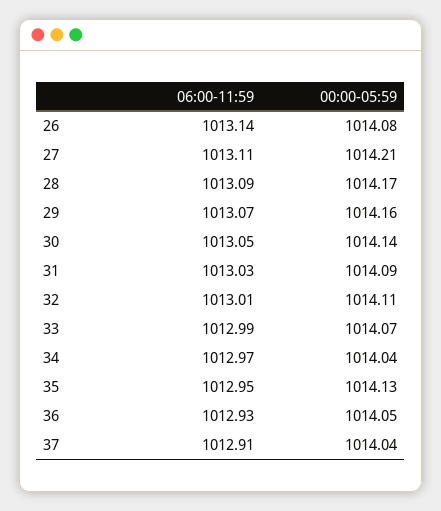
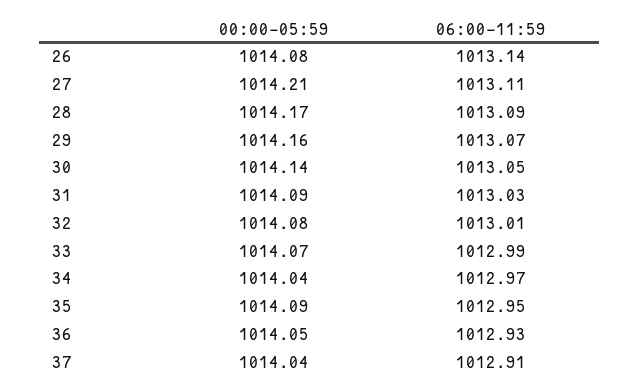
  {
    "06:00-11:59": {
      "26": 1013.14,
      "27": 1013.11,
      "28": 1013.09,
      "29": 1013.07,
      "30": 1013.05,
      "31": 1013.03,
      "32": 1013.01,
      "33": 1012.99,
      "34": 1012.97,
      "35": 1012.95,
      "36": 1012.93,
      "37": 1012.91
    },
    "00:00-05:59": {
      "26": 1014.08,
      "27": 1014.21,
      "28": 1014.17,
      "29": 1014.16,
      "30": 1014.14,
      "31": 1014.09,
-     "32": 1014.11,
+     "32": 1014.08,
      "33": 1014.07,
      "34": 1014.04,
-     "35": 1014.13,
+     "35": 1014.09,
      "36": 1014.05,
      "37": 1014.04
    }
  }

